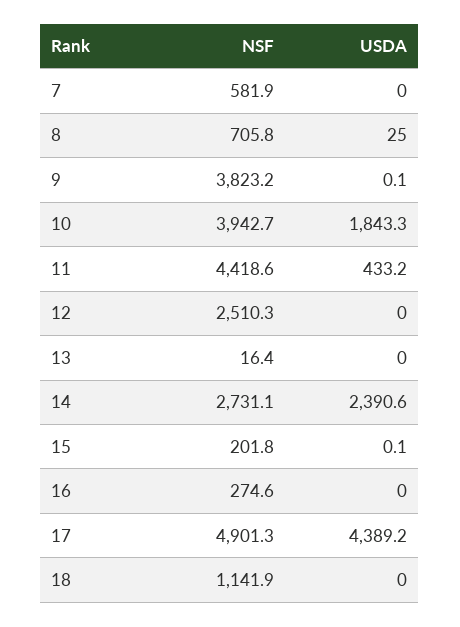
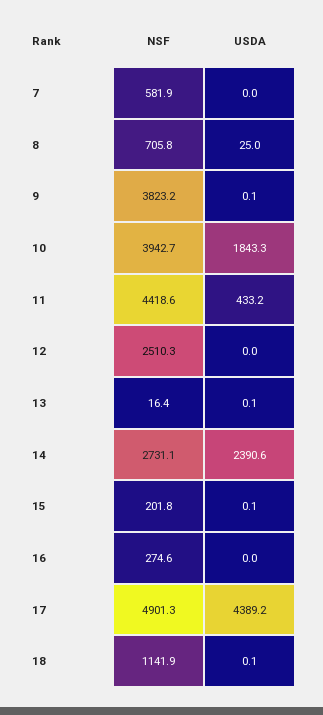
  {
    "NSF": {
      "7": 581.9,
      "8": 705.8,
      "9": 3823.2,
      "10": 3942.7,
      "11": 4418.6,
      "12": 2510.3,
      "13": 16.4,
      "14": 2731.1,
      "15": 201.8,
      "16": 274.6,
      "17": 4901.3,
      "18": 1141.9
    },
    "USDA": {
      "7": 0,
      "8": 25,
      "9": 0.1,
      "10": 1843.3,
      "11": 433.2,
      "12": 0,
-     "13": 0,
+     "13": 0.1,
      "14": 2390.6,
      "15": 0.1,
      "16": 0,
      "17": 4389.2,
-     "18": 0
+     "18": 0.1
    }
  }

